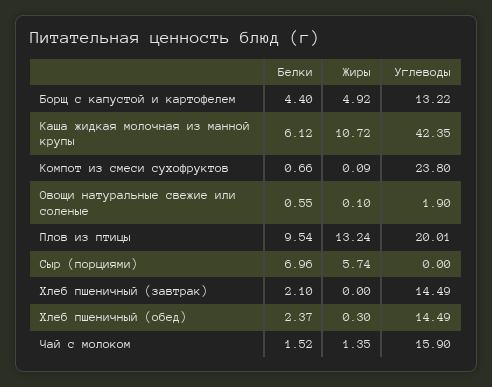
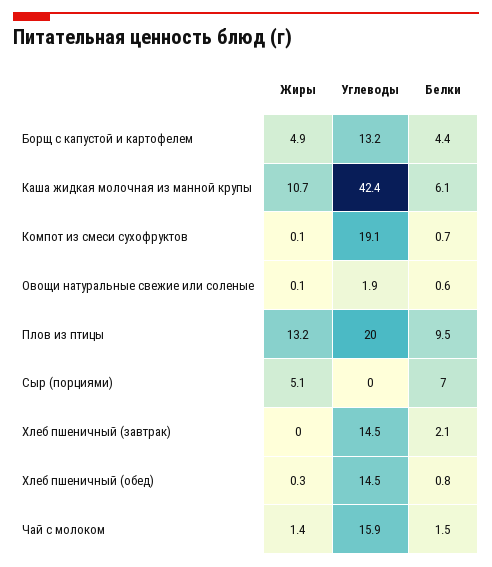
  {
    "Белки": {
      "Борщ с капустой и картофелем": 4.4,
      "Каша жидкая молочная из манной крупы": 6.12,
      "Компот из смеси сухофруктов": 0.66,
      "Овощи натуральные свежие или соленые": 0.55,
      "Плов из птицы": 9.54,
      "Сыр (порциями)": 6.96,
      "Хлеб пшеничный (завтрак)": 2.1,
-     "Хлеб пшеничный (обед)": 2.37,
+     "Хлеб пшеничный (обед)": 0.8,
      "Чай с молоком": 1.52
    },
    "Жиры": {
      "Борщ с капустой и картофелем": 4.92,
      "Каша жидкая молочная из манной крупы": 10.72,
      "Компот из смеси сухофруктов": 0.09,
      "Овощи натуральные свежие или соленые": 0.1,
      "Плов из птицы": 13.24,
-     "Сыр (порциями)": 5.74,
+     "Сыр (порциями)": 5.1,
      "Хлеб пшеничный (завтрак)": 0,
      "Хлеб пшеничный (обед)": 0.3,
      "Чай с молоком": 1.35
    },
    "Углеводы": {
      "Борщ с капустой и картофелем": 13.22,
      "Каша жидкая молочная из манной крупы": 42.35,
-     "Компот из смеси сухофруктов": 23.8,
+     "Компот из смеси сухофруктов": 19.1,
      "Овощи натуральные свежие или соленые": 1.9,
      "Плов из птицы": 20.01,
      "Сыр (порциями)": 0,
      "Хлеб пшеничный (завтрак)": 14.49,
      "Хлеб пшеничный (обед)": 14.49,
      "Чай с молоком": 15.9
    }
  }

